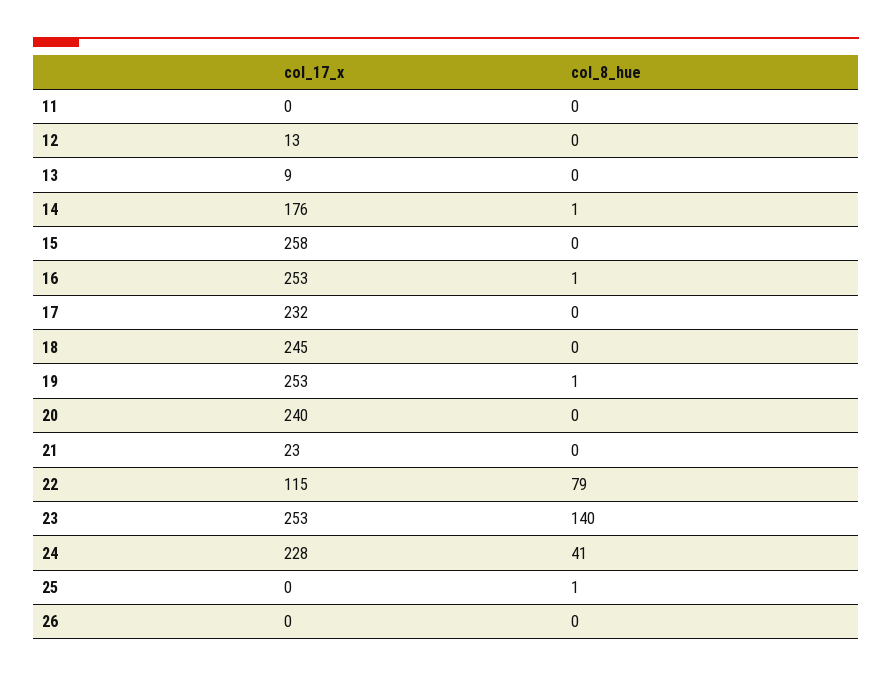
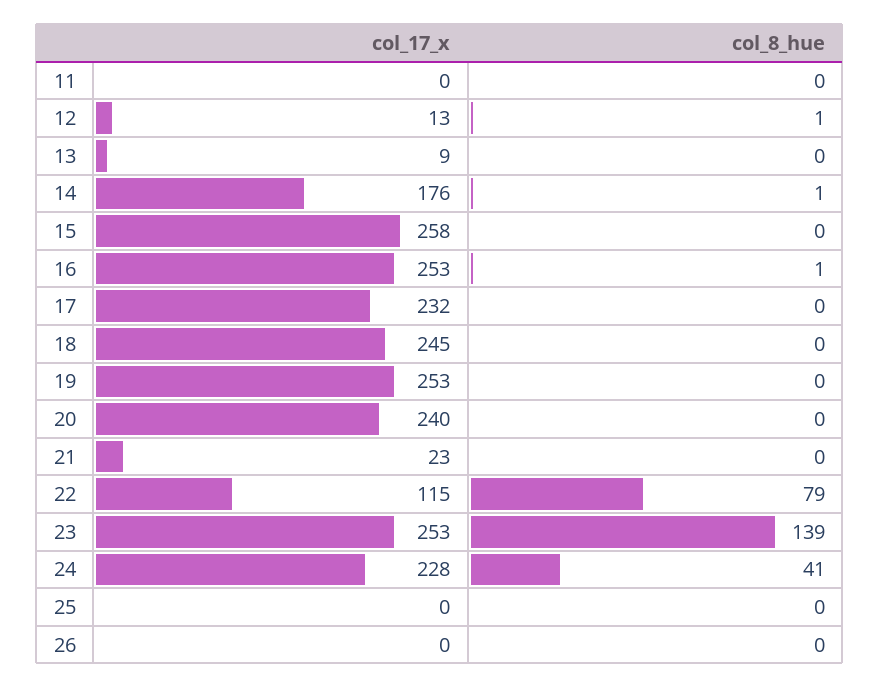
  {
    "col_17_x": {
      "11": 0,
      "12": 13,
      "13": 9,
      "14": 176,
      "15": 258,
      "16": 253,
      "17": 232,
      "18": 245,
      "19": 253,
      "20": 240,
      "21": 23,
      "22": 115,
      "23": 253,
      "24": 228,
      "25": 0,
      "26": 0
    },
    "col_8_hue": {
      "11": 0,
-     "12": 0,
+     "12": 1,
      "13": 0,
      "14": 1,
      "15": 0,
      "16": 1,
      "17": 0,
      "18": 0,
-     "19": 1,
+     "19": 0,
      "20": 0,
      "21": 0,
      "22": 79,
-     "23": 140,
+     "23": 139,
      "24": 41,
-     "25": 1,
+     "25": 0,
      "26": 0
    }
  }

